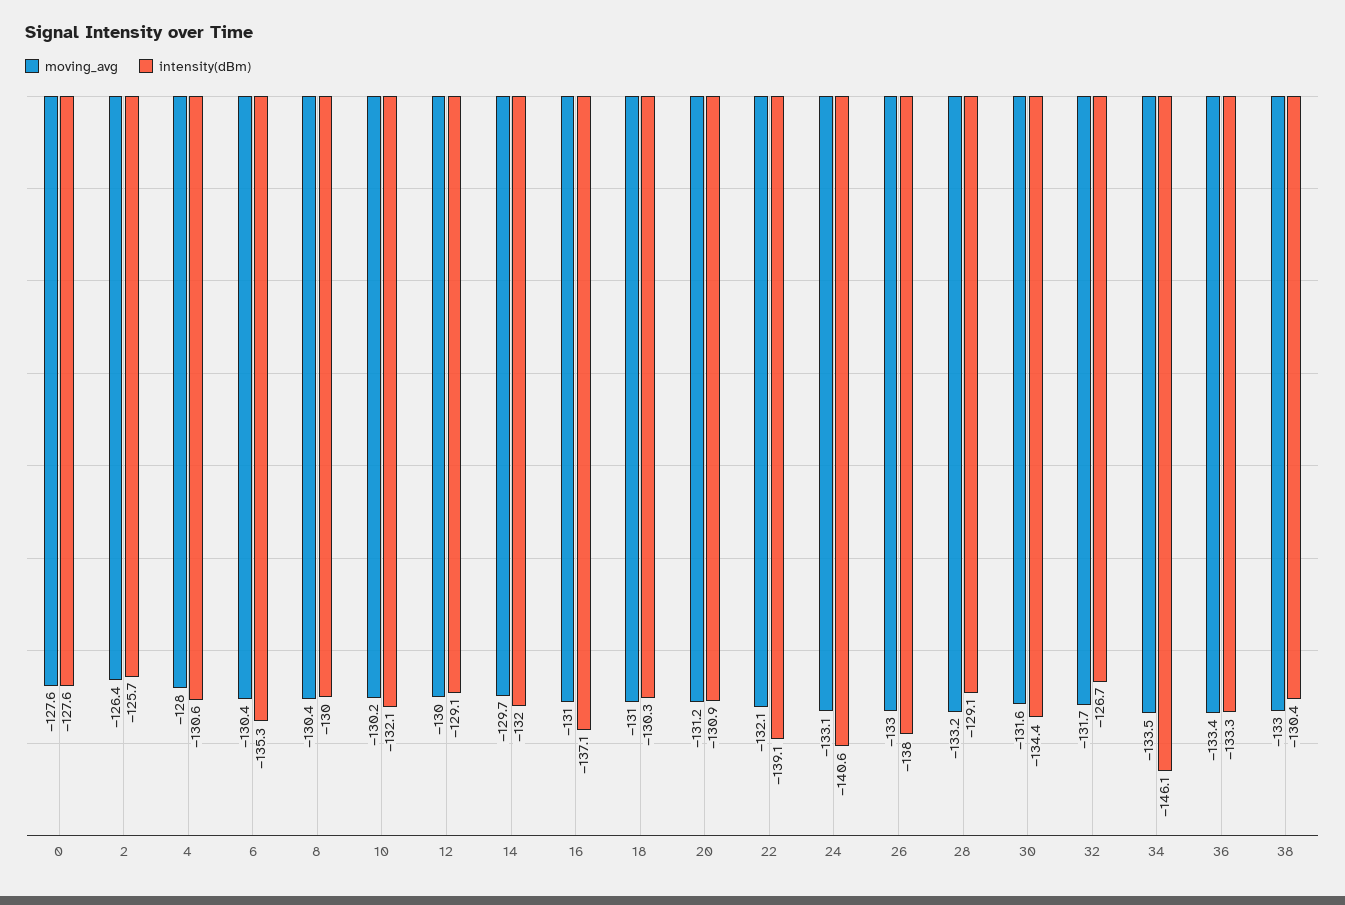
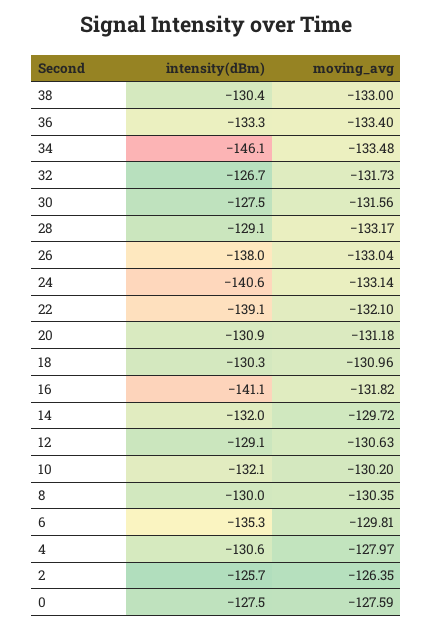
  {
    "moving_avg": {
      "0": -127.59,
      "2": -126.35,
      "4": -127.97,
-     "6": -130.4,
+     "6": -129.81,
      "8": -130.35,
      "10": -130.2,
-     "12": -130,
+     "12": -130.63,
      "14": -129.72,
-     "16": -131,
+     "16": -131.82,
      "18": -130.96,
      "20": -131.18,
      "22": -132.1,
      "24": -133.14,
      "26": -133.04,
      "28": -133.17,
      "30": -131.56,
      "32": -131.73,
      "34": -133.48,
      "36": -133.4,
      "38": -133
    },
    "intensity(dBm)": {
-     "0": -127.6,
+     "0": -127.5,
      "2": -125.7,
      "4": -130.6,
      "6": -135.3,
      "8": -130,
      "10": -132.1,
      "12": -129.1,
      "14": -132,
-     "16": -137.1,
+     "16": -141.1,
      "18": -130.3,
      "20": -130.9,
      "22": -139.1,
      "24": -140.6,
      "26": -138,
      "28": -129.1,
-     "30": -134.4,
+     "30": -127.5,
      "32": -126.7,
      "34": -146.1,
      "36": -133.3,
      "38": -130.4
    }
  }

